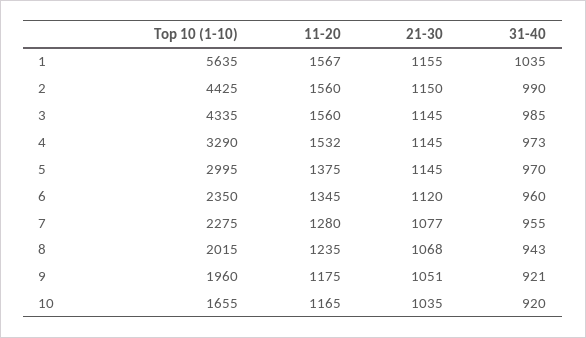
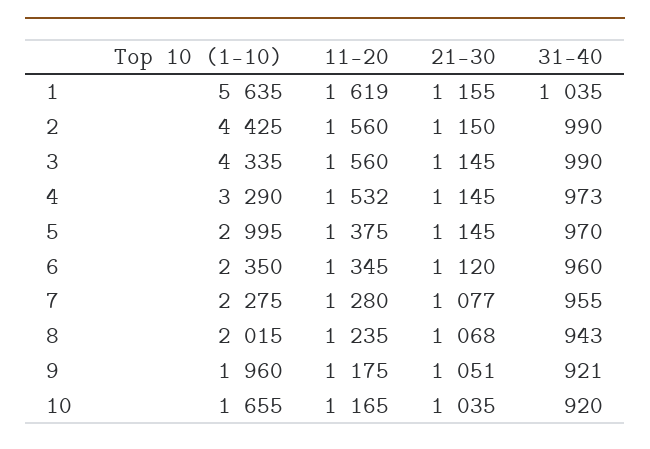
  {
    "Top 10 (1-10)": {
      "1": 5635,
      "2": 4425,
      "3": 4335,
      "4": 3290,
      "5": 2995,
      "6": 2350,
      "7": 2275,
      "8": 2015,
      "9": 1960,
      "10": 1655
    },
    "11-20": {
-     "1": 1567,
+     "1": 1619,
      "2": 1560,
      "3": 1560,
      "4": 1532,
      "5": 1375,
      "6": 1345,
      "7": 1280,
      "8": 1235,
      "9": 1175,
      "10": 1165
    },
    "21-30": {
      "1": 1155,
      "2": 1150,
      "3": 1145,
      "4": 1145,
      "5": 1145,
      "6": 1120,
      "7": 1077,
      "8": 1068,
      "9": 1051,
      "10": 1035
    },
    "31-40": {
      "1": 1035,
      "2": 990,
-     "3": 985,
+     "3": 990,
      "4": 973,
      "5": 970,
      "6": 960,
      "7": 955,
      "8": 943,
      "9": 921,
      "10": 920
    }
  }

